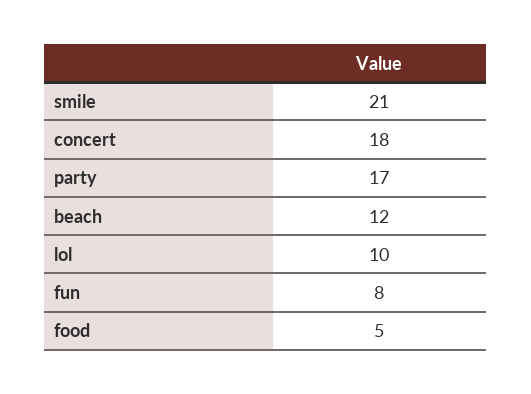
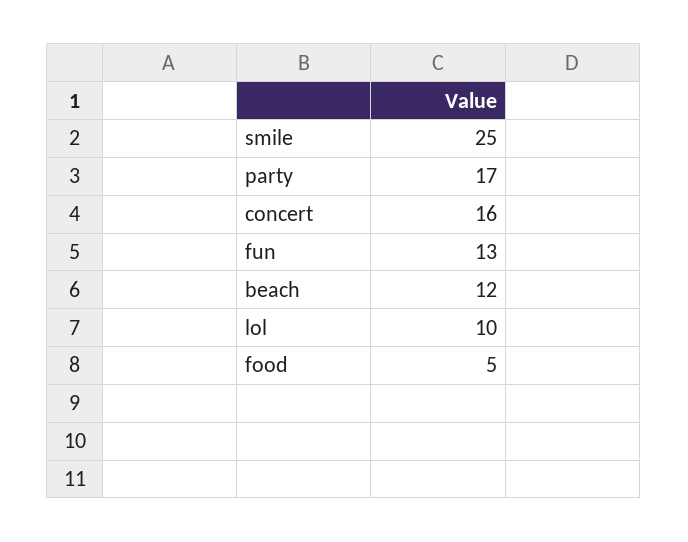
  {
-   "smile": 21,
+   "smile": 25,
-   "concert": 18,
+   "concert": 16,
    "party": 17,
    "beach": 12,
    "lol": 10,
-   "fun": 8,
+   "fun": 13,
    "food": 5
  }

